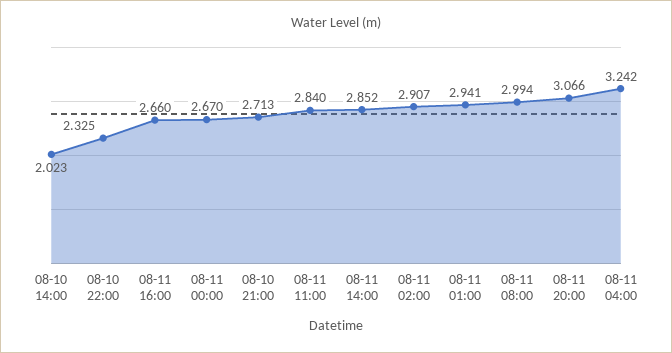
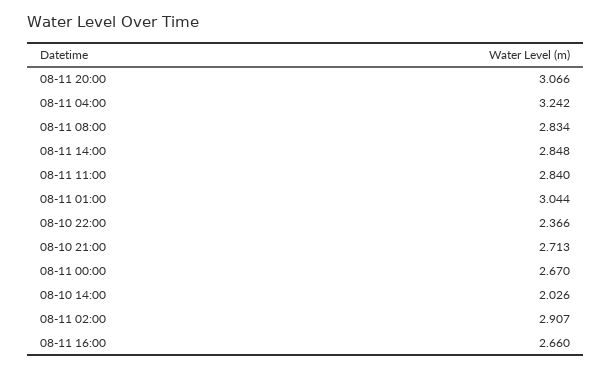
  {
-   "08-10 14:00": 2.023,
+   "08-10 14:00": 2.026,
-   "08-10 22:00": 2.325,
+   "08-10 22:00": 2.366,
    "08-11 16:00": 2.66,
    "08-11 00:00": 2.67,
    "08-10 21:00": 2.713,
    "08-11 11:00": 2.84,
-   "08-11 14:00": 2.852,
+   "08-11 14:00": 2.848,
    "08-11 02:00": 2.907,
-   "08-11 01:00": 2.941,
+   "08-11 01:00": 3.044,
-   "08-11 08:00": 2.994,
+   "08-11 08:00": 2.834,
    "08-11 20:00": 3.066,
    "08-11 04:00": 3.242
  }

